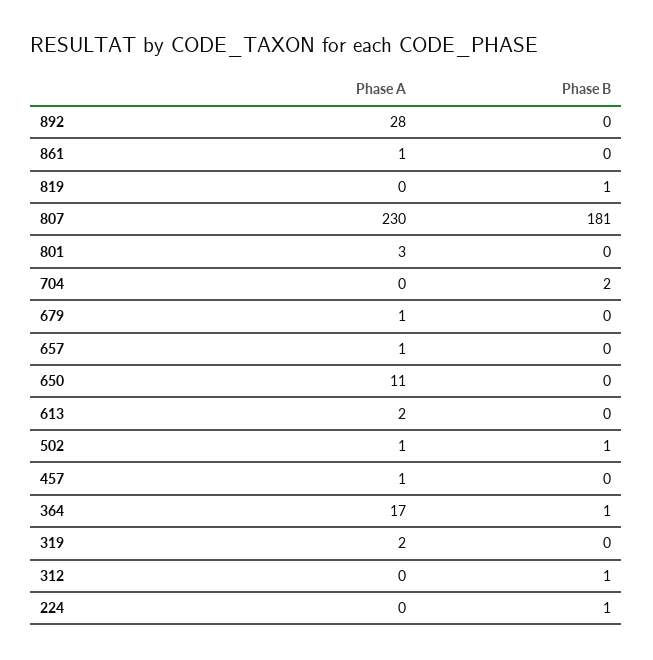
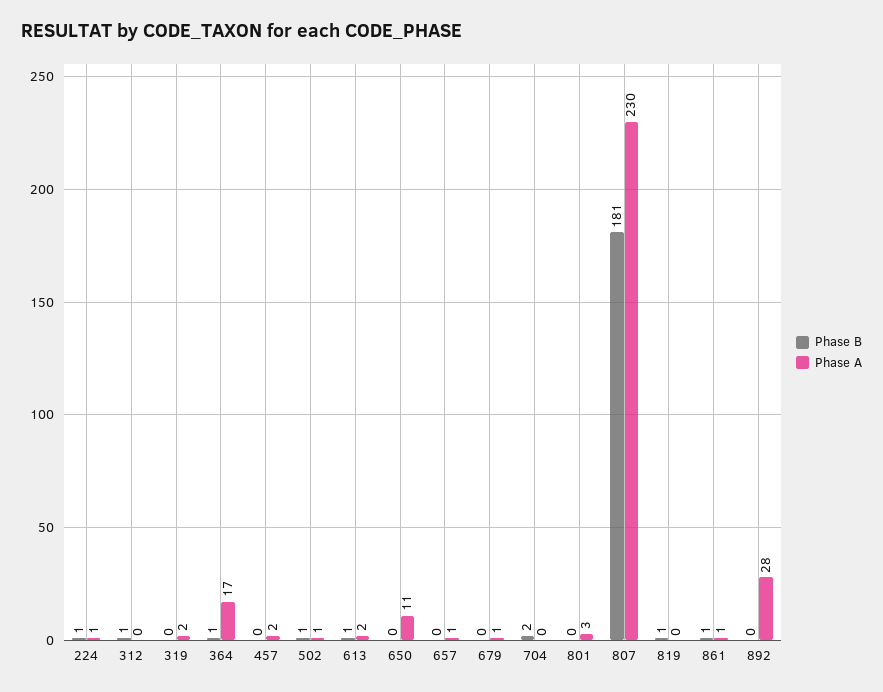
  {
    "Phase A": {
      "892": 28,
      "861": 1,
      "819": 0,
      "807": 230,
      "801": 3,
      "704": 0,
      "679": 1,
      "657": 1,
      "650": 11,
      "613": 2,
      "502": 1,
-     "457": 1,
+     "457": 2,
      "364": 17,
      "319": 2,
      "312": 0,
-     "224": 0
+     "224": 1
    },
    "Phase B": {
      "892": 0,
-     "861": 0,
+     "861": 1,
      "819": 1,
      "807": 181,
      "801": 0,
      "704": 2,
      "679": 0,
      "657": 0,
      "650": 0,
-     "613": 0,
+     "613": 1,
      "502": 1,
      "457": 0,
      "364": 1,
      "319": 0,
      "312": 1,
      "224": 1
    }
  }

